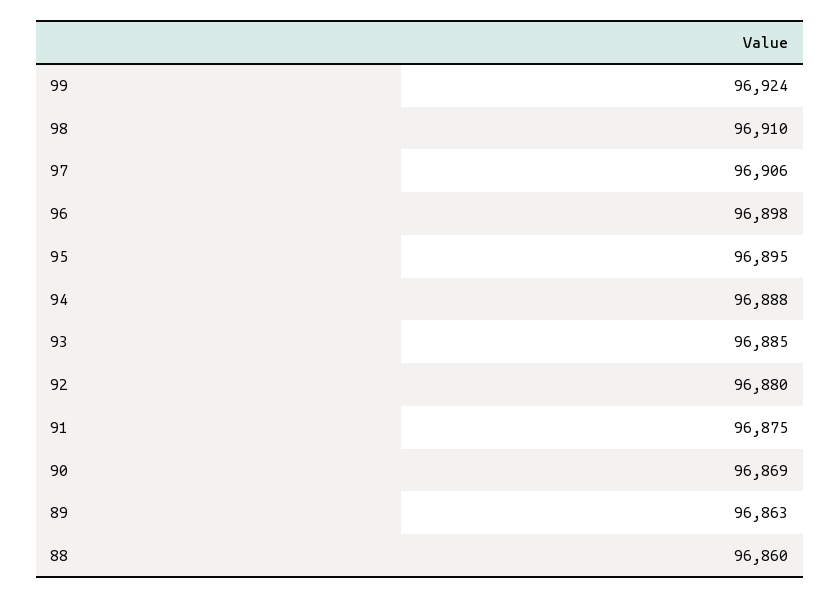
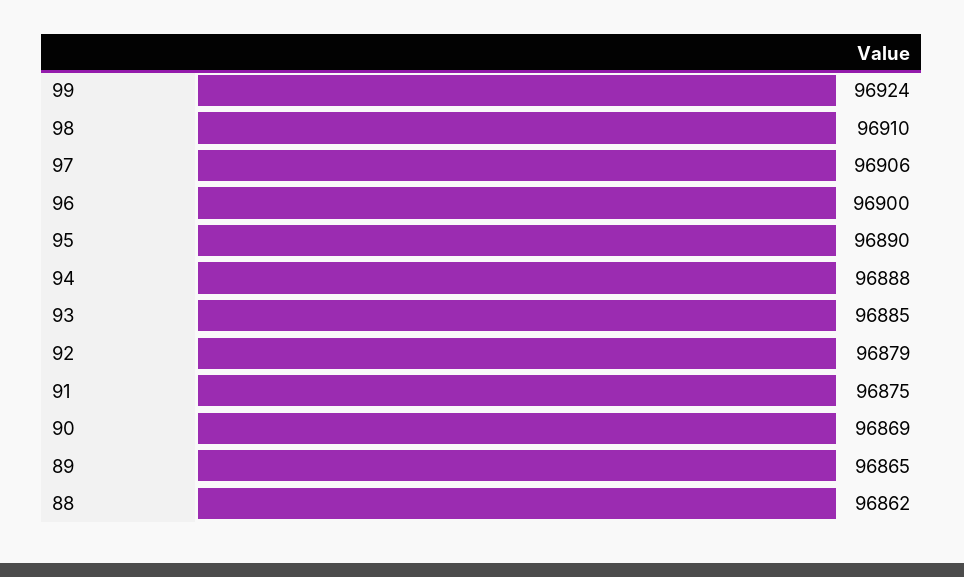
  {
    "99": 96924,
    "98": 96910,
    "97": 96906,
-   "96": 96898,
+   "96": 96900,
-   "95": 96895,
+   "95": 96890,
    "94": 96888,
    "93": 96885,
-   "92": 96880,
+   "92": 96879,
    "91": 96875,
    "90": 96869,
-   "89": 96863,
+   "89": 96865,
-   "88": 96860
+   "88": 96862
  }

